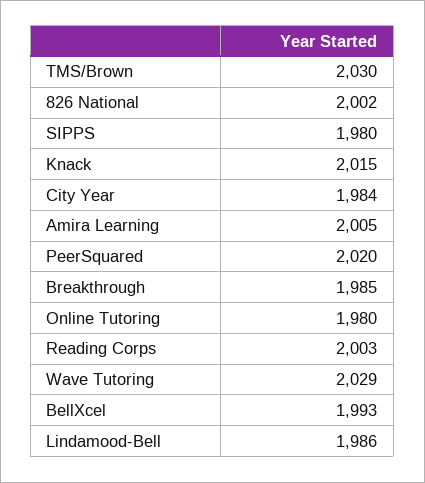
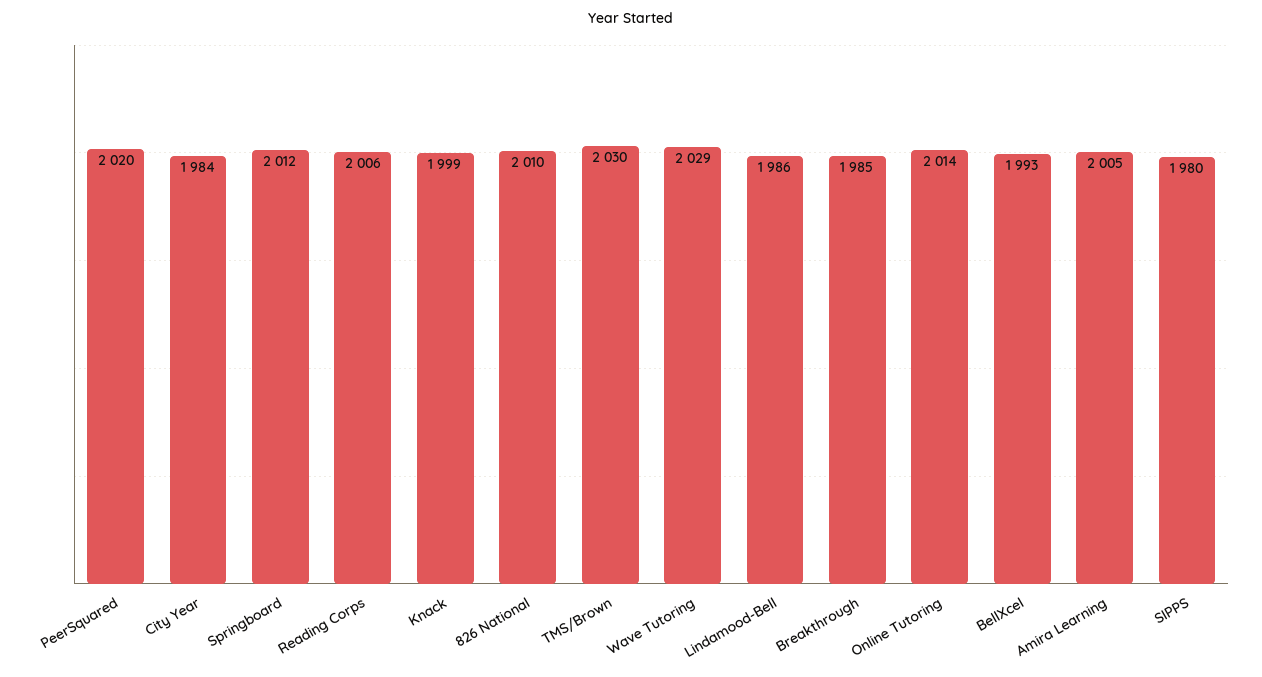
  {
    "TMS/Brown": 2030,
-   "826 National": 2002,
+   "826 National": 2010,
    "SIPPS": 1980,
-   "Knack": 2015,
+   "Knack": 1999,
    "City Year": 1984,
    "Amira Learning": 2005,
    "PeerSquared": 2020,
    "Breakthrough": 1985,
-   "Online Tutoring": 1980,
+   "Online Tutoring": 2014,
-   "Reading Corps": 2003,
+   "Reading Corps": 2006,
    "Wave Tutoring": 2029,
    "BellXcel": 1993,
-   "Lindamood-Bell": 1986
+   "Lindamood-Bell": 1986,
+   "Springboard": 2012
  }

